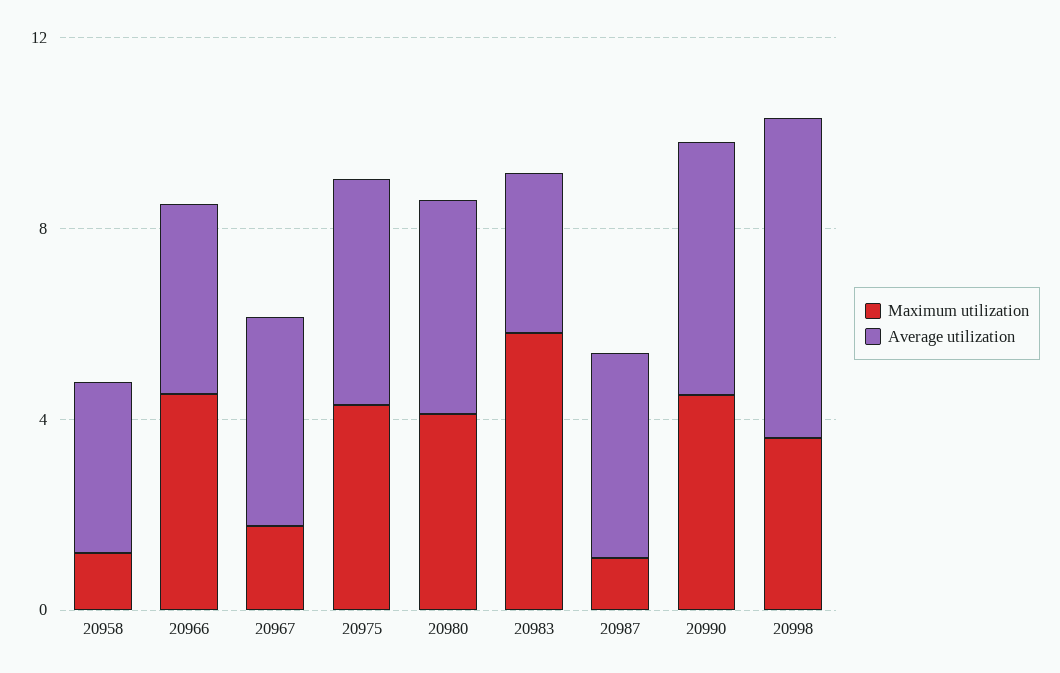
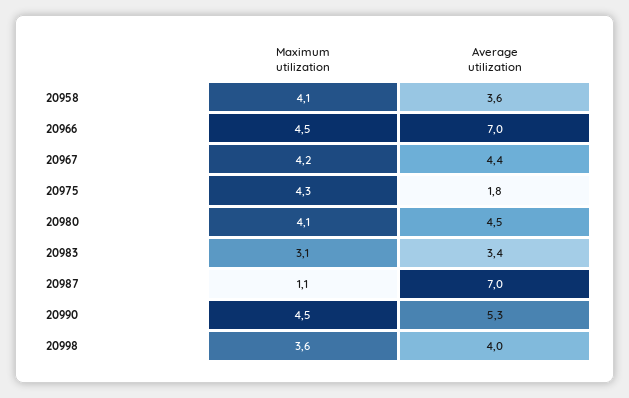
  {
    "Maximum utilization": {
-     "20958": 1,
+     "20958": 4.1,
      "20966": 4.5,
-     "20967": 2,
+     "20967": 4.2,
      "20975": 4.3,
      "20980": 4.1,
-     "20983": 6,
+     "20983": 3.1,
      "20987": 1.1,
      "20990": 4.5,
      "20998": 3.6
    },
    "Average utilization": {
      "20958": 3.6,
-     "20966": 4,
+     "20966": 7,
      "20967": 4.4,
-     "20975": 5,
+     "20975": 1.8,
      "20980": 4.5,
      "20983": 3.4,
-     "20987": 4,
+     "20987": 7,
      "20990": 5.3,
-     "20998": 7
+     "20998": 4
    }
  }

